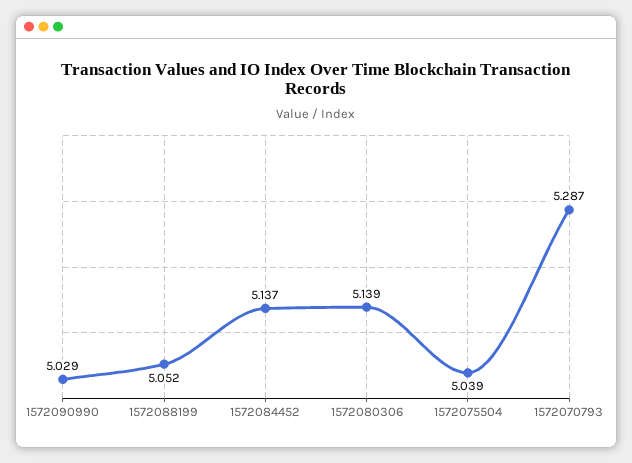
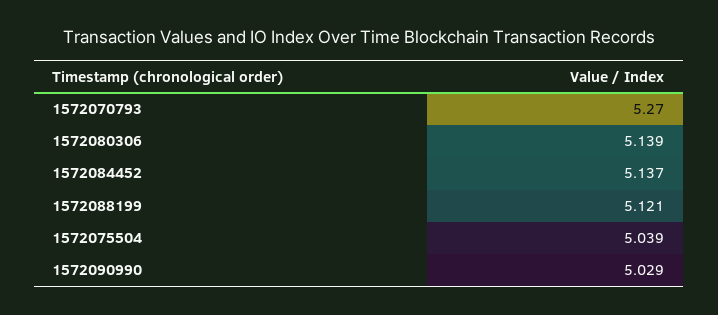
  {
    "1572090990": 5.029,
-   "1572088199": 5.052,
+   "1572088199": 5.121,
    "1572084452": 5.137,
    "1572080306": 5.139,
    "1572075504": 5.039,
-   "1572070793": 5.287
+   "1572070793": 5.27
  }

